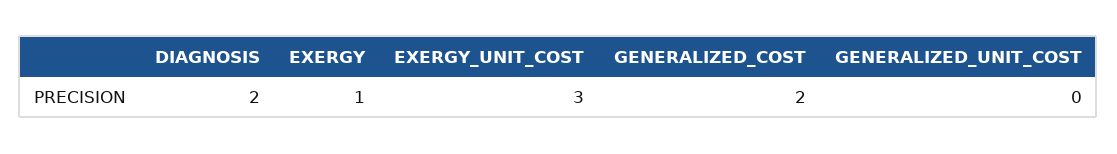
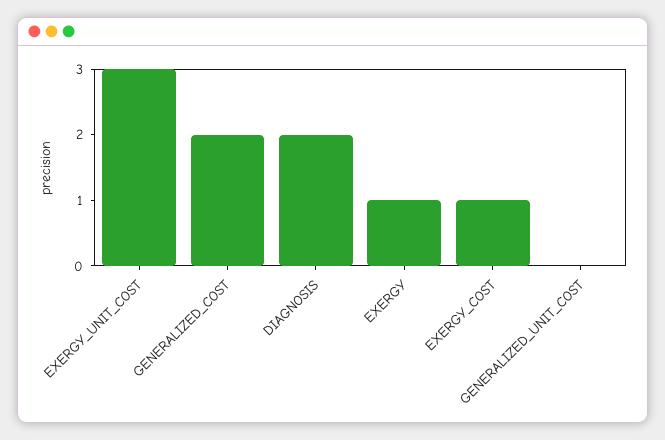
  {
    "DIAGNOSIS": 2,
    "EXERGY": 1,
    "EXERGY_UNIT_COST": 3,
    "GENERALIZED_COST": 2,
-   "GENERALIZED_UNIT_COST": 0
+   "GENERALIZED_UNIT_COST": 0,
+   "EXERGY_COST": 1
  }

